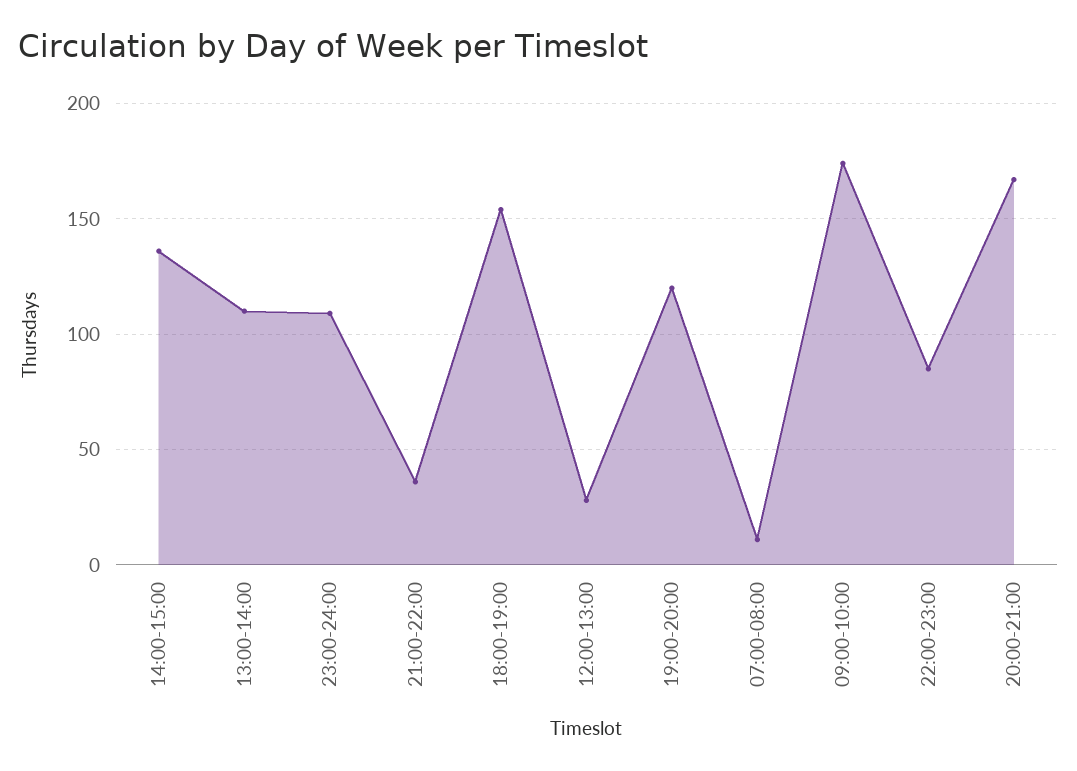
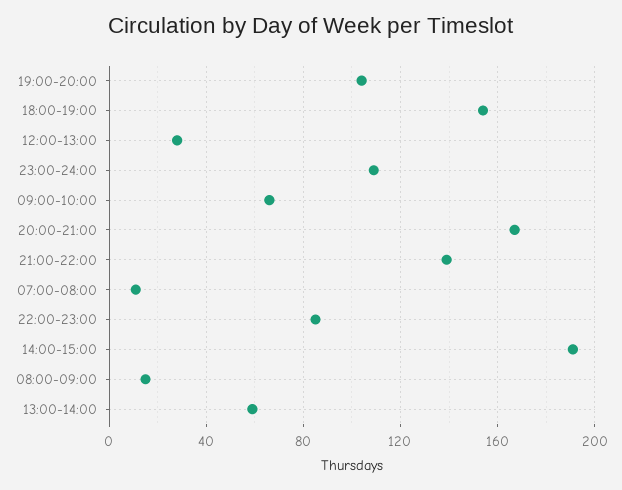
  {
-   "14:00-15:00": 135,
+   "14:00-15:00": 190,
-   "13:00-14:00": 110,
+   "13:00-14:00": 60,
    "23:00-24:00": 110,
-   "21:00-22:00": 35,
+   "21:00-22:00": 140,
    "18:00-19:00": 155,
    "12:00-13:00": 30,
-   "19:00-20:00": 120,
+   "19:00-20:00": 105,
    "07:00-08:00": 10,
-   "09:00-10:00": 175,
+   "09:00-10:00": 65,
    "22:00-23:00": 85,
-   "20:00-21:00": 165
+   "20:00-21:00": 165,
+   "08:00-09:00": 15
  }

